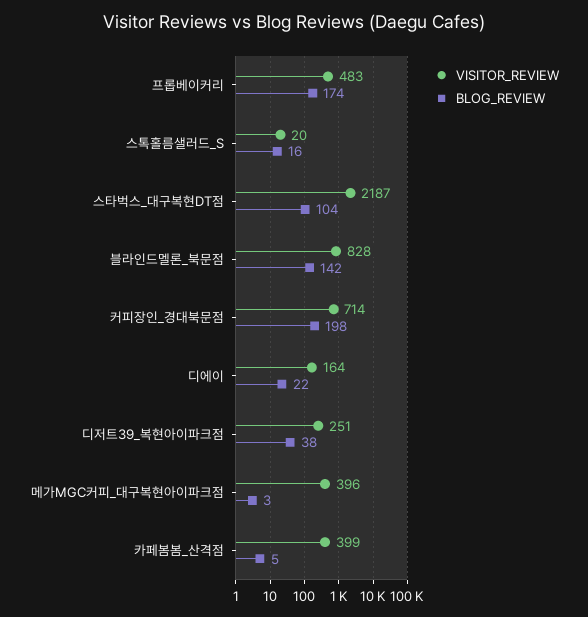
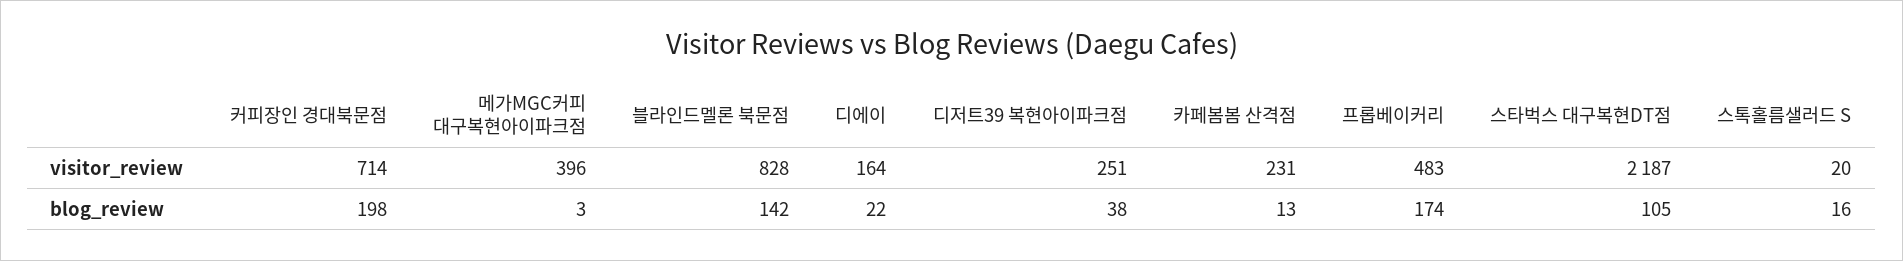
  {
    "VISITOR_REVIEW": {
      "프롭베이커리": 483,
      "스톡홀름샐러드_S": 20,
      "스타벅스_대구복현DT점": 2187,
      "블라인드멜론_북문점": 828,
      "커피장인_경대북문점": 714,
      "디에이": 164,
      "디저트39_복현아이파크점": 251,
      "메가MGC커피_대구복현아이파크점": 396,
-     "카페봄봄_산격점": 399
+     "카페봄봄_산격점": 231
    },
    "BLOG_REVIEW": {
      "프롭베이커리": 174,
      "스톡홀름샐러드_S": 16,
-     "스타벅스_대구복현DT점": 104,
+     "스타벅스_대구복현DT점": 105,
      "블라인드멜론_북문점": 142,
      "커피장인_경대북문점": 198,
      "디에이": 22,
      "디저트39_복현아이파크점": 38,
      "메가MGC커피_대구복현아이파크점": 3,
-     "카페봄봄_산격점": 5
+     "카페봄봄_산격점": 13
    }
  }

